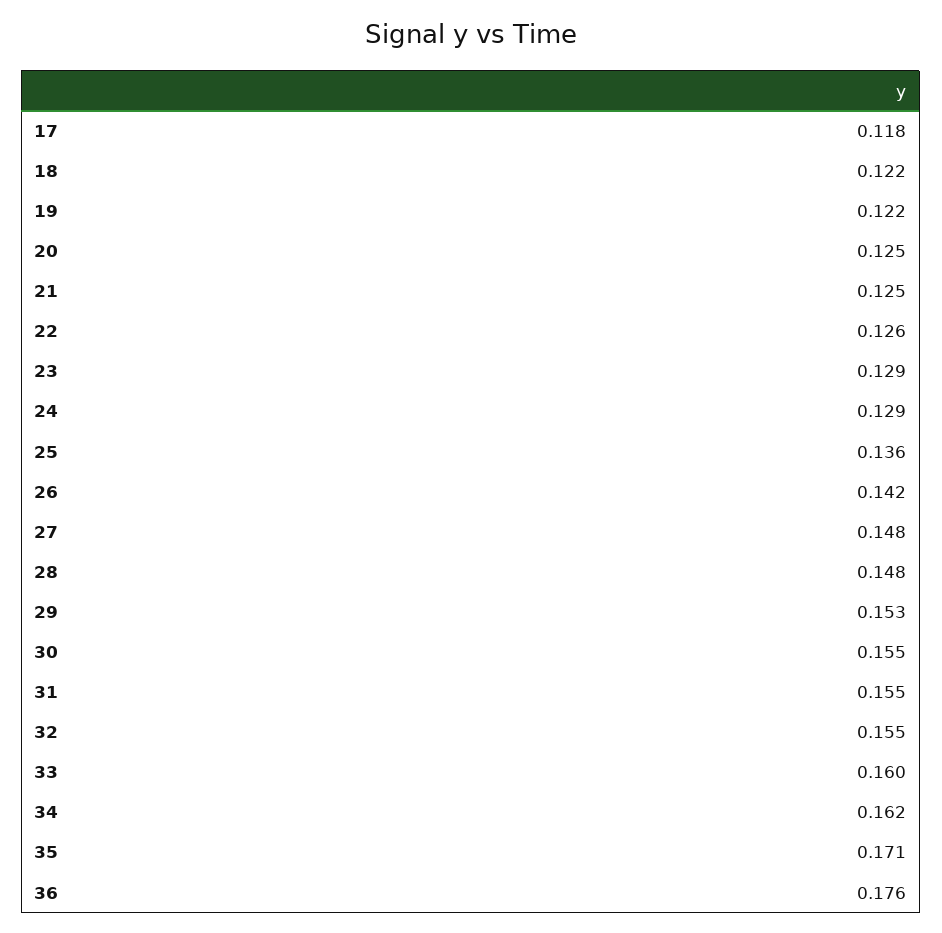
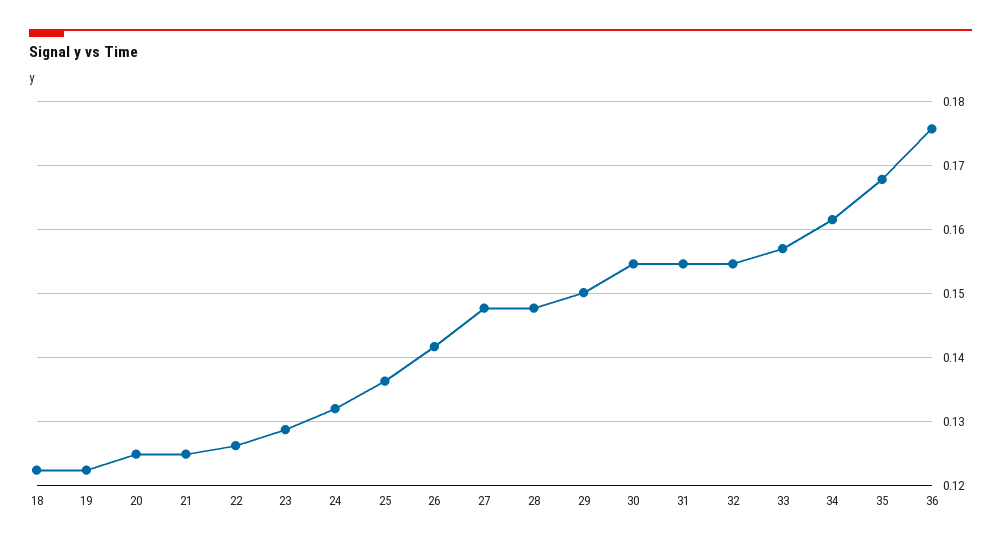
  {
-   "17": 0.118,
    "18": 0.122,
    "19": 0.122,
    "20": 0.125,
    "21": 0.125,
    "22": 0.126,
    "23": 0.129,
-   "24": 0.129,
+   "24": 0.132,
    "25": 0.136,
    "26": 0.142,
    "27": 0.148,
    "28": 0.148,
-   "29": 0.153,
+   "29": 0.15,
    "30": 0.155,
    "31": 0.155,
    "32": 0.155,
-   "33": 0.16,
+   "33": 0.157,
    "34": 0.162,
-   "35": 0.171,
+   "35": 0.168,
    "36": 0.176
  }

